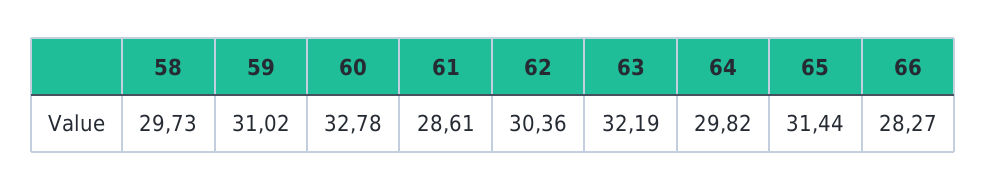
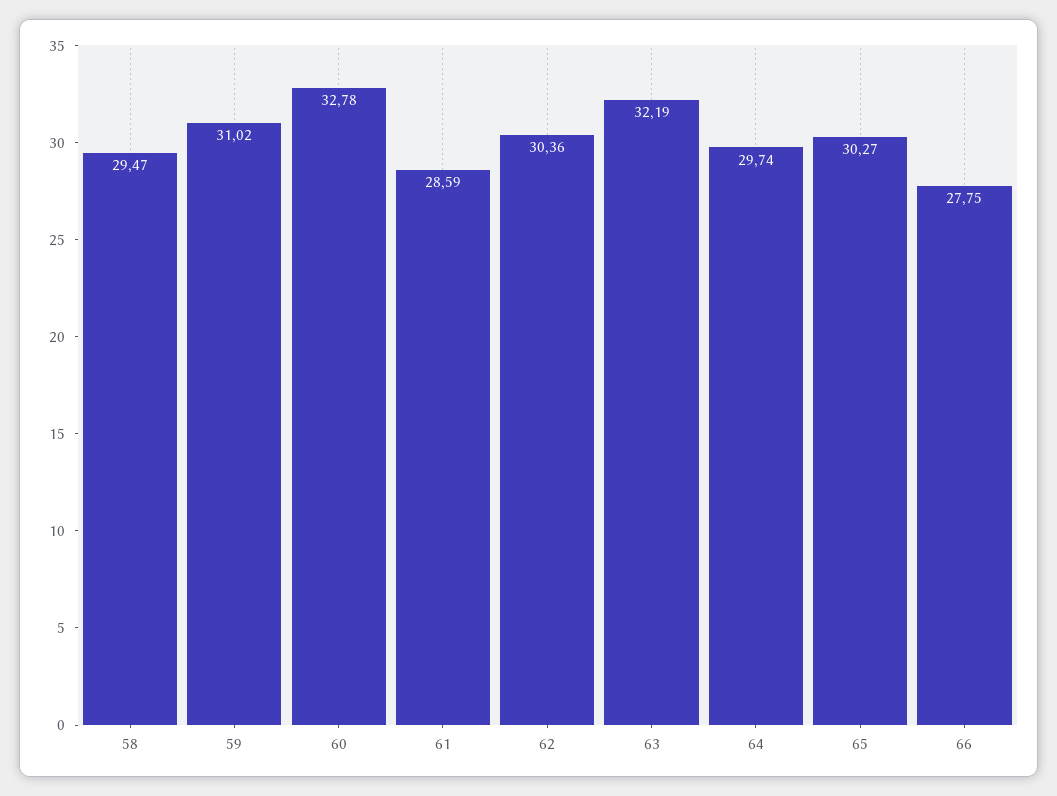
  {
-   "58": 29.73,
+   "58": 29.47,
    "59": 31.02,
    "60": 32.78,
-   "61": 28.61,
+   "61": 28.59,
    "62": 30.36,
    "63": 32.19,
-   "64": 29.82,
+   "64": 29.74,
-   "65": 31.44,
+   "65": 30.27,
-   "66": 28.27
+   "66": 27.75
  }

